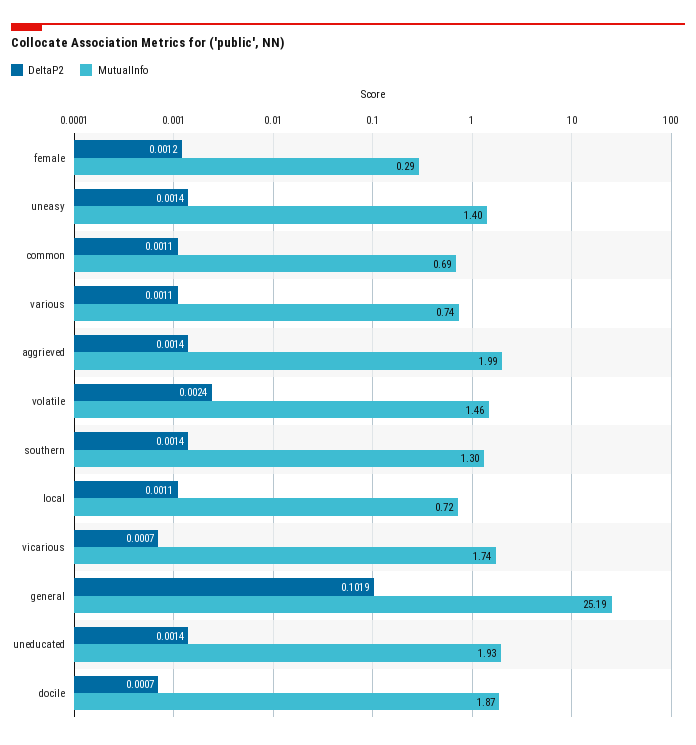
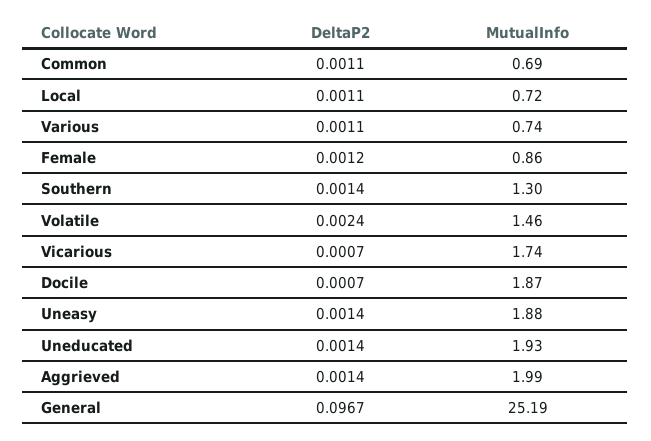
  {
    "DeltaP2": {
      "female": 0.0012,
      "uneasy": 0.0014,
      "common": 0.0011,
      "various": 0.0011,
      "aggrieved": 0.0014,
      "volatile": 0.0024,
      "southern": 0.0014,
      "local": 0.0011,
      "vicarious": 0.0007,
-     "general": 0.1019,
+     "general": 0.0967,
      "uneducated": 0.0014,
      "docile": 0.0007
    },
    "MutualInfo": {
-     "female": 0.29,
+     "female": 0.86,
-     "uneasy": 1.4,
+     "uneasy": 1.88,
      "common": 0.69,
      "various": 0.74,
      "aggrieved": 1.99,
      "volatile": 1.46,
      "southern": 1.3,
      "local": 0.72,
      "vicarious": 1.74,
      "general": 25.19,
      "uneducated": 1.93,
      "docile": 1.87
    }
  }

